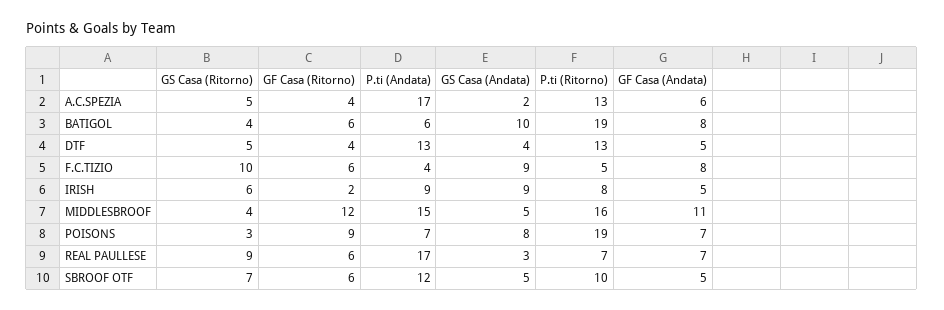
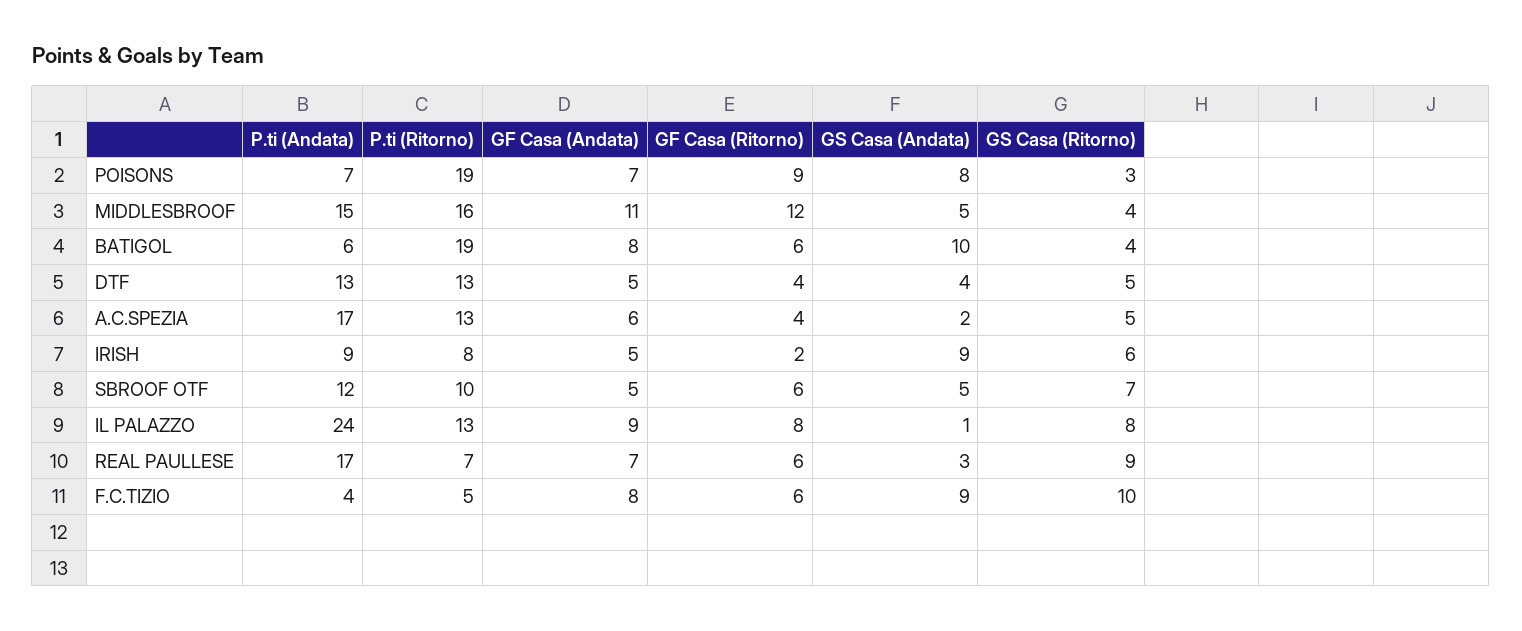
  {
    "GS Casa (Ritorno)": {
      "A.C.SPEZIA": 5,
      "BATIGOL": 4,
      "DTF": 5,
      "F.C.TIZIO": 10,
      "IRISH": 6,
      "MIDDLESBROOF": 4,
      "POISONS": 3,
      "REAL PAULLESE": 9,
-     "SBROOF OTF": 7
+     "SBROOF OTF": 7,
+     "IL PALAZZO": 8
    },
    "GF Casa (Ritorno)": {
      "A.C.SPEZIA": 4,
      "BATIGOL": 6,
      "DTF": 4,
      "F.C.TIZIO": 6,
      "IRISH": 2,
      "MIDDLESBROOF": 12,
      "POISONS": 9,
      "REAL PAULLESE": 6,
-     "SBROOF OTF": 6
+     "SBROOF OTF": 6,
+     "IL PALAZZO": 8
    },
    "P.ti (Andata)": {
      "A.C.SPEZIA": 17,
      "BATIGOL": 6,
      "DTF": 13,
      "F.C.TIZIO": 4,
      "IRISH": 9,
      "MIDDLESBROOF": 15,
      "POISONS": 7,
      "REAL PAULLESE": 17,
-     "SBROOF OTF": 12
+     "SBROOF OTF": 12,
+     "IL PALAZZO": 24
    },
    "GS Casa (Andata)": {
      "A.C.SPEZIA": 2,
      "BATIGOL": 10,
      "DTF": 4,
      "F.C.TIZIO": 9,
      "IRISH": 9,
      "MIDDLESBROOF": 5,
      "POISONS": 8,
      "REAL PAULLESE": 3,
-     "SBROOF OTF": 5
+     "SBROOF OTF": 5,
+     "IL PALAZZO": 1
    },
    "P.ti (Ritorno)": {
      "A.C.SPEZIA": 13,
      "BATIGOL": 19,
      "DTF": 13,
      "F.C.TIZIO": 5,
      "IRISH": 8,
      "MIDDLESBROOF": 16,
      "POISONS": 19,
      "REAL PAULLESE": 7,
-     "SBROOF OTF": 10
+     "SBROOF OTF": 10,
+     "IL PALAZZO": 13
    },
    "GF Casa (Andata)": {
      "A.C.SPEZIA": 6,
      "BATIGOL": 8,
      "DTF": 5,
      "F.C.TIZIO": 8,
      "IRISH": 5,
      "MIDDLESBROOF": 11,
      "POISONS": 7,
      "REAL PAULLESE": 7,
-     "SBROOF OTF": 5
+     "SBROOF OTF": 5,
+     "IL PALAZZO": 9
    }
  }

